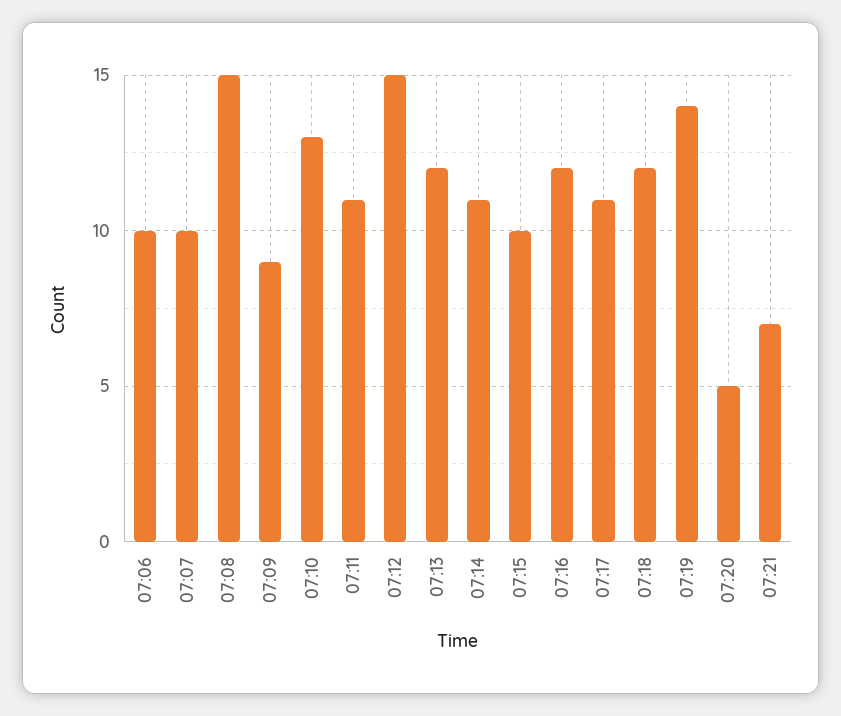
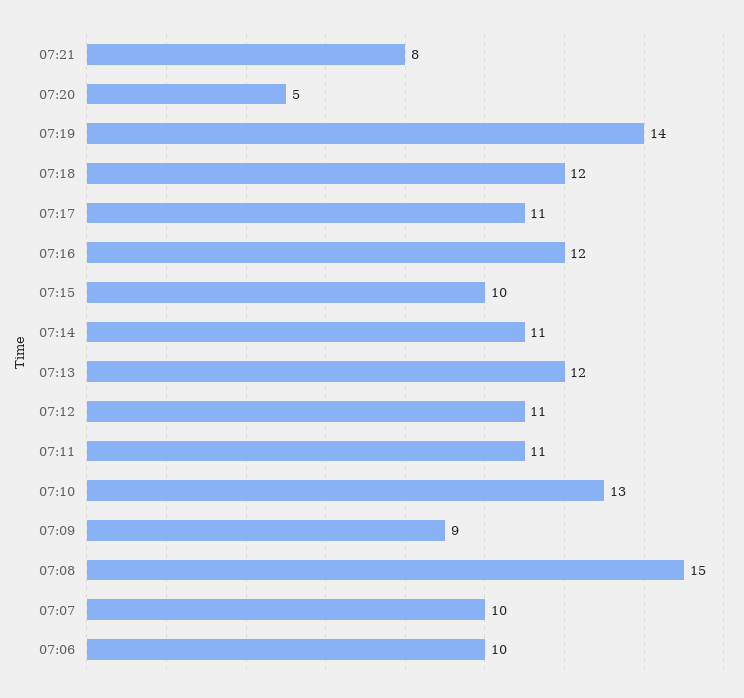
  {
    "07:06": 10,
    "07:07": 10,
    "07:08": 15,
    "07:09": 9,
    "07:10": 13,
    "07:11": 11,
-   "07:12": 15,
+   "07:12": 11,
    "07:13": 12,
    "07:14": 11,
    "07:15": 10,
    "07:16": 12,
    "07:17": 11,
    "07:18": 12,
    "07:19": 14,
    "07:20": 5,
-   "07:21": 7
+   "07:21": 8
  }

